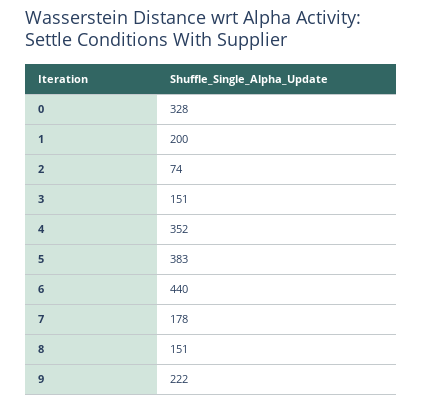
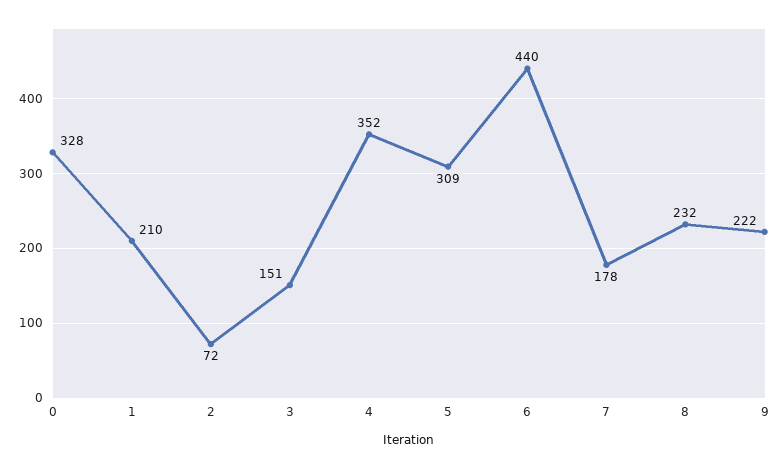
  {
    "0": 328,
-   "1": 200,
+   "1": 210,
-   "2": 74,
+   "2": 72,
    "3": 151,
    "4": 352,
-   "5": 383,
+   "5": 309,
    "6": 440,
    "7": 178,
-   "8": 151,
+   "8": 232,
    "9": 222
  }

